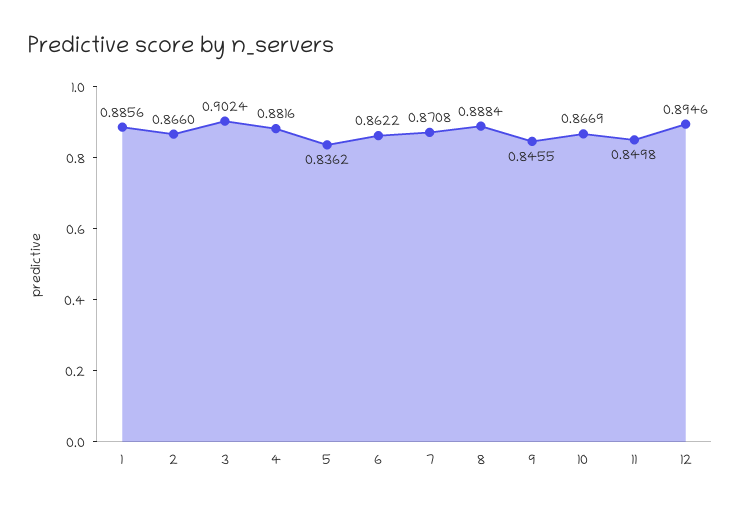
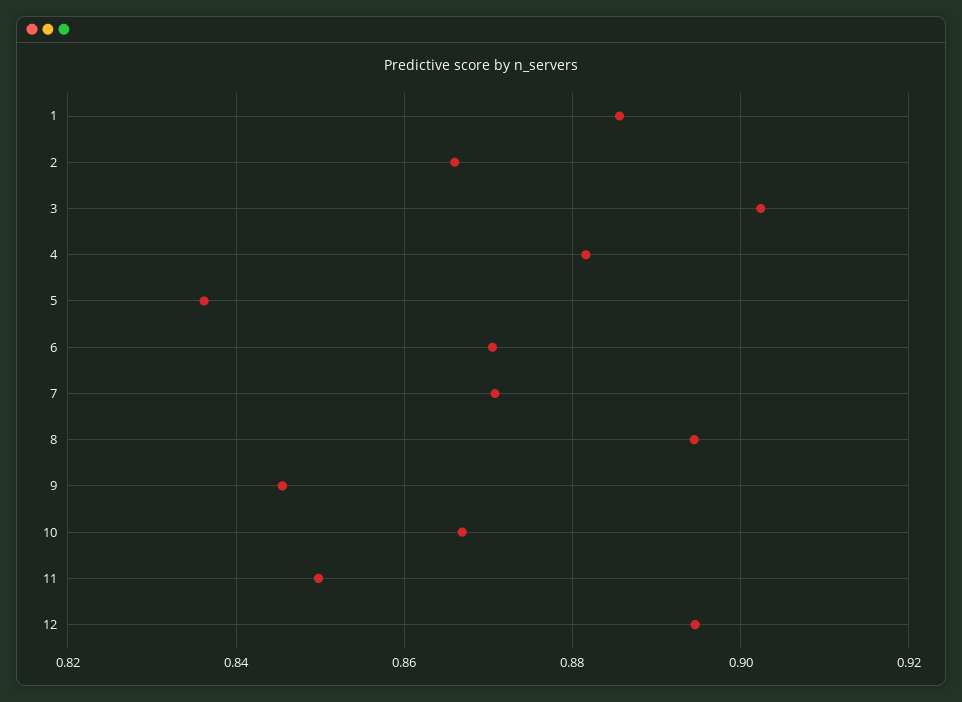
  {
    "1": 0.8856,
    "2": 0.866,
    "3": 0.9024,
    "4": 0.8816,
    "5": 0.8362,
-   "6": 0.8622,
+   "6": 0.87,
    "7": 0.8708,
-   "8": 0.8884,
+   "8": 0.894,
    "9": 0.8455,
    "10": 0.8669,
    "11": 0.8498,
    "12": 0.8946
  }

